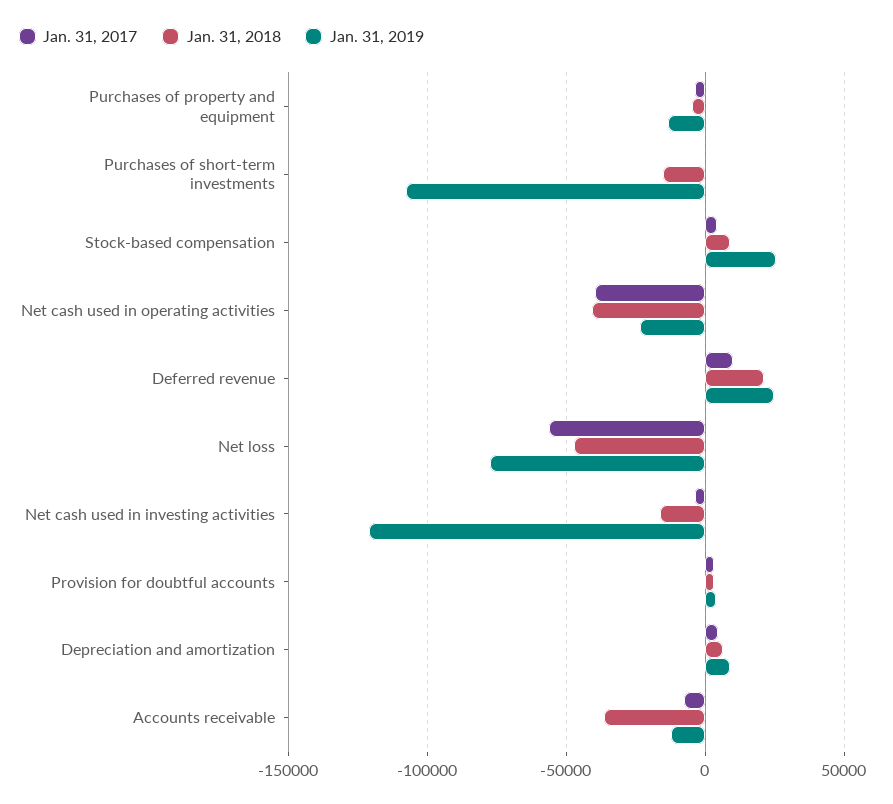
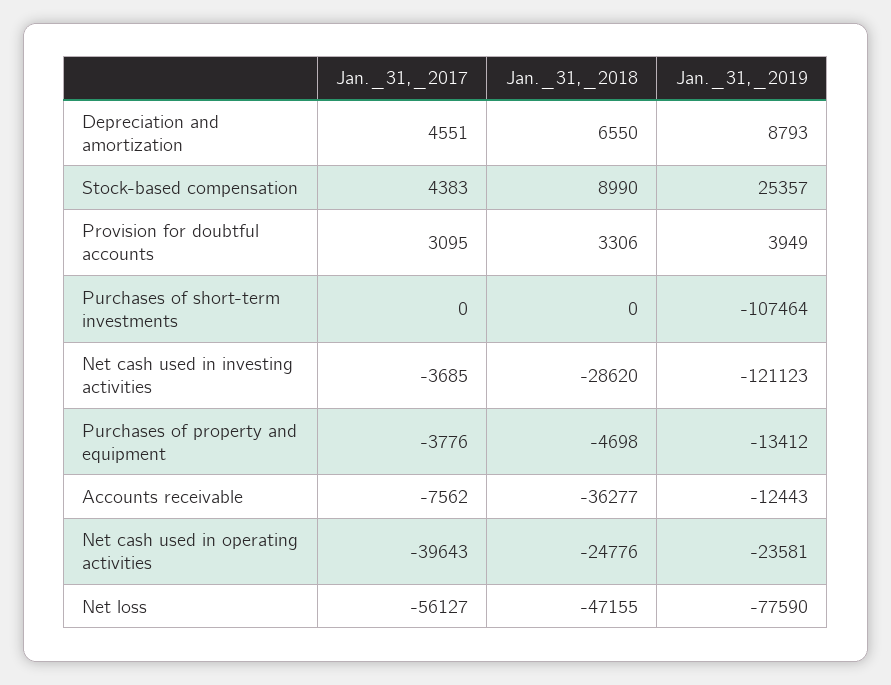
  {
    "Jan. 31, 2017": {
      "Purchases of property and equipment": -3776,
      "Purchases of short-term investments": 0,
      "Stock-based compensation": 4383,
      "Net cash used in operating activities": -39643,
-     "Deferred revenue": 10000,
      "Net loss": -56127,
      "Net cash used in investing activities": -3685,
      "Provision for doubtful accounts": 3095,
      "Depreciation and amortization": 4551,
      "Accounts receivable": -7562
    },
    "Jan. 31, 2018": {
      "Purchases of property and equipment": -4698,
-     "Purchases of short-term investments": -15000,
+     "Purchases of short-term investments": 0,
      "Stock-based compensation": 8990,
-     "Net cash used in operating activities": -40000,
+     "Net cash used in operating activities": -24776,
-     "Deferred revenue": 20000,
      "Net loss": -47155,
-     "Net cash used in investing activities": -15000,
+     "Net cash used in investing activities": -28620,
      "Provision for doubtful accounts": 3306,
      "Depreciation and amortization": 6550,
      "Accounts receivable": -36277
    },
    "Jan. 31, 2019": {
      "Purchases of property and equipment": -13412,
      "Purchases of short-term investments": -107464,
      "Stock-based compensation": 25357,
      "Net cash used in operating activities": -23581,
-     "Deferred revenue": 25000,
      "Net loss": -77590,
      "Net cash used in investing activities": -121123,
      "Provision for doubtful accounts": 3949,
      "Depreciation and amortization": 8793,
      "Accounts receivable": -12443
    }
  }

